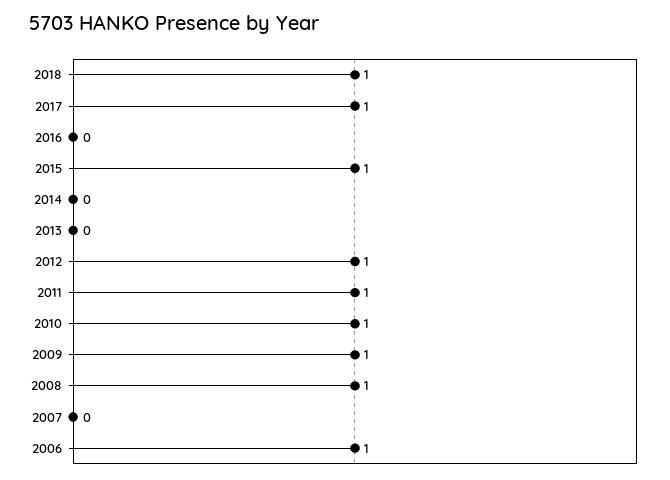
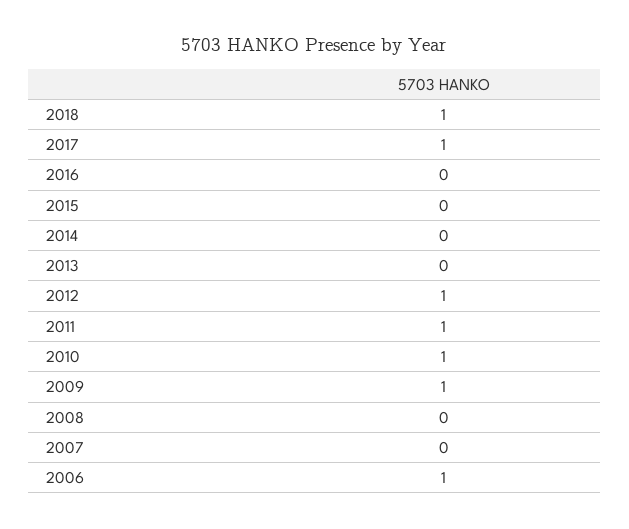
  {
    "2018": 1,
    "2017": 1,
    "2016": 0,
-   "2015": 1,
+   "2015": 0,
    "2014": 0,
    "2013": 0,
    "2012": 1,
    "2011": 1,
    "2010": 1,
    "2009": 1,
-   "2008": 1,
+   "2008": 0,
    "2007": 0,
    "2006": 1
  }

